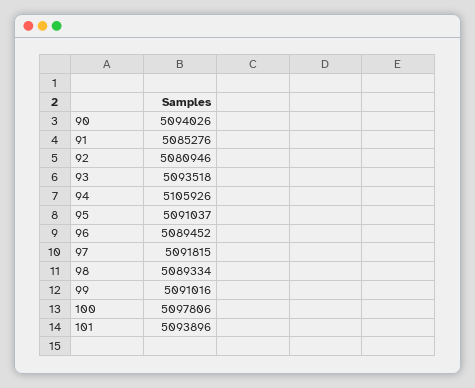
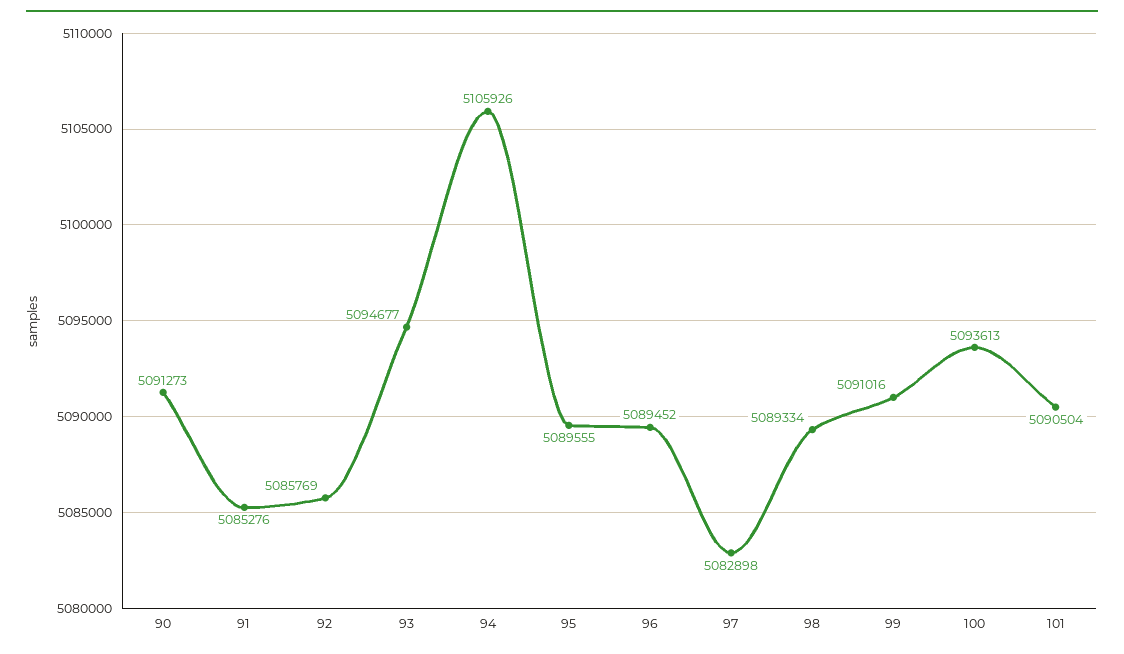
  {
-   "90": 5094026,
+   "90": 5091273,
    "91": 5085276,
-   "92": 5080946,
+   "92": 5085769,
-   "93": 5093518,
+   "93": 5094677,
    "94": 5105926,
-   "95": 5091037,
+   "95": 5089555,
    "96": 5089452,
-   "97": 5091815,
+   "97": 5082898,
    "98": 5089334,
    "99": 5091016,
-   "100": 5097806,
+   "100": 5093613,
-   "101": 5093896
+   "101": 5090504
  }

